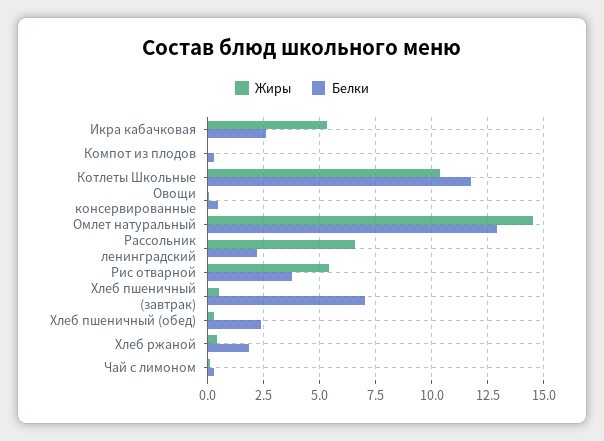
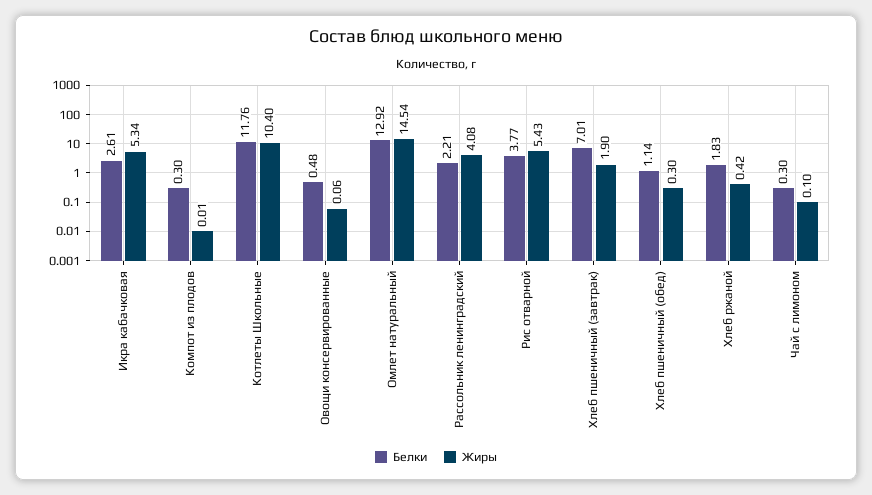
  {
    "Жиры": {
      "Икра кабачковая": 5.34,
      "Компот из плодов": 0.01,
      "Котлеты Школьные": 10.4,
      "Овощи консервированные": 0.06,
      "Омлет натуральный": 14.54,
-     "Рассольник ленинградский": 6.5,
+     "Рассольник ленинградский": 4.08,
      "Рис отварной": 5.43,
-     "Хлеб пшеничный (завтрак)": 0.5,
+     "Хлеб пшеничный (завтрак)": 1.9,
      "Хлеб пшеничный (обед)": 0.3,
      "Хлеб ржаной": 0.42,
      "Чай с лимоном": 0.1
    },
    "Белки": {
      "Икра кабачковая": 2.61,
      "Компот из плодов": 0.3,
      "Котлеты Школьные": 11.76,
      "Овощи консервированные": 0.48,
      "Омлет натуральный": 12.92,
      "Рассольник ленинградский": 2.21,
      "Рис отварной": 3.77,
      "Хлеб пшеничный (завтрак)": 7.01,
-     "Хлеб пшеничный (обед)": 2.5,
+     "Хлеб пшеничный (обед)": 1.14,
      "Хлеб ржаной": 1.83,
      "Чай с лимоном": 0.3
    }
  }

